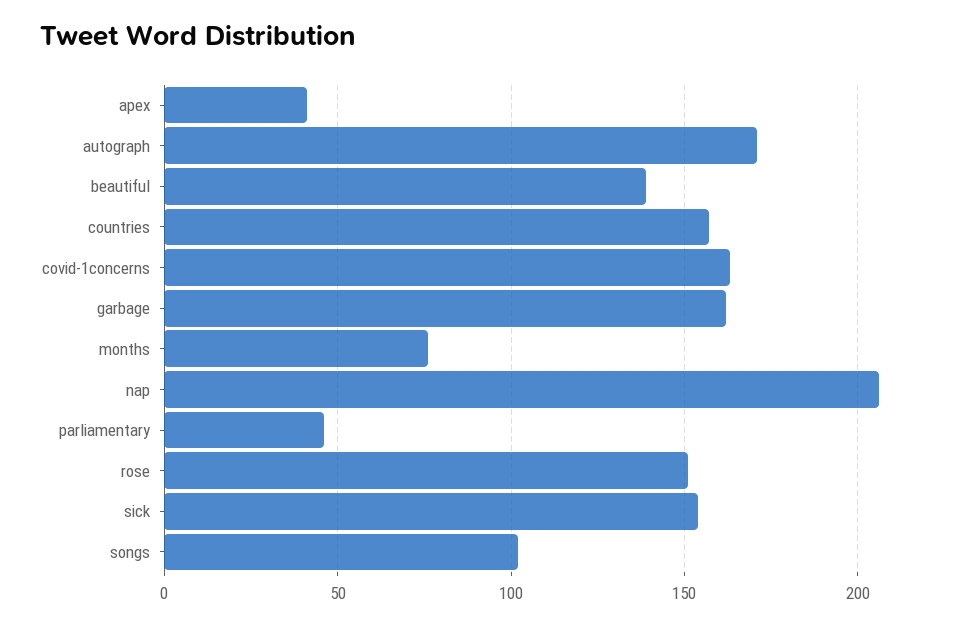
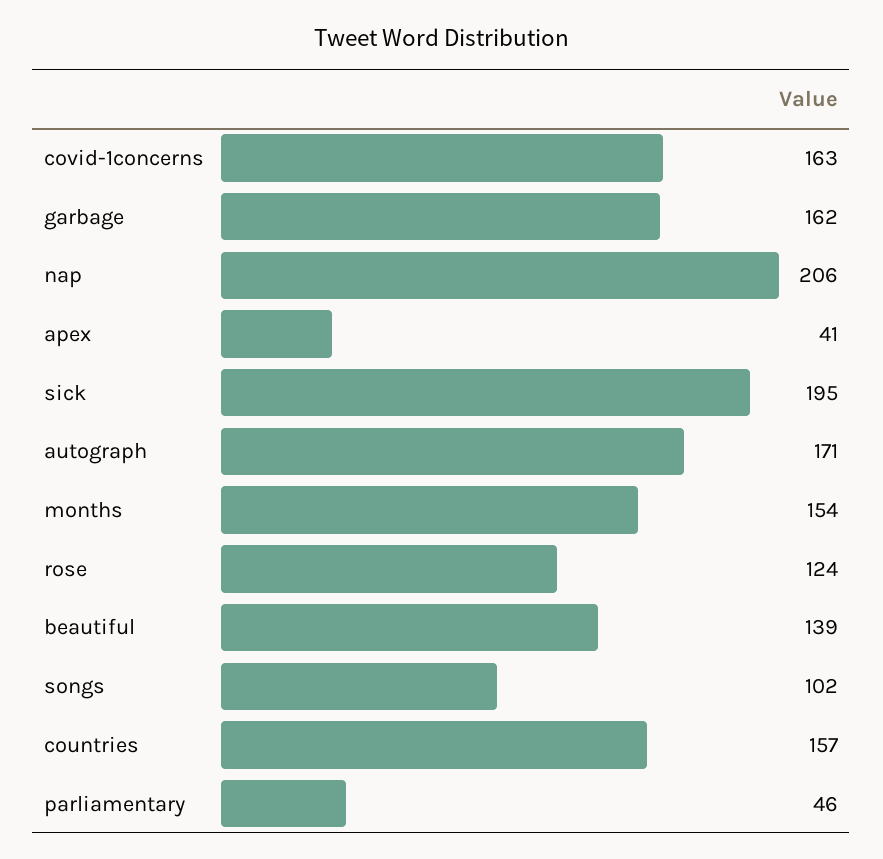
  {
    "apex": 41,
    "autograph": 171,
    "beautiful": 139,
    "countries": 157,
    "covid-1concerns": 163,
    "garbage": 162,
-   "months": 75,
+   "months": 154,
    "nap": 206,
    "parliamentary": 46,
-   "rose": 150,
+   "rose": 124,
-   "sick": 155,
+   "sick": 195,
    "songs": 102
  }

